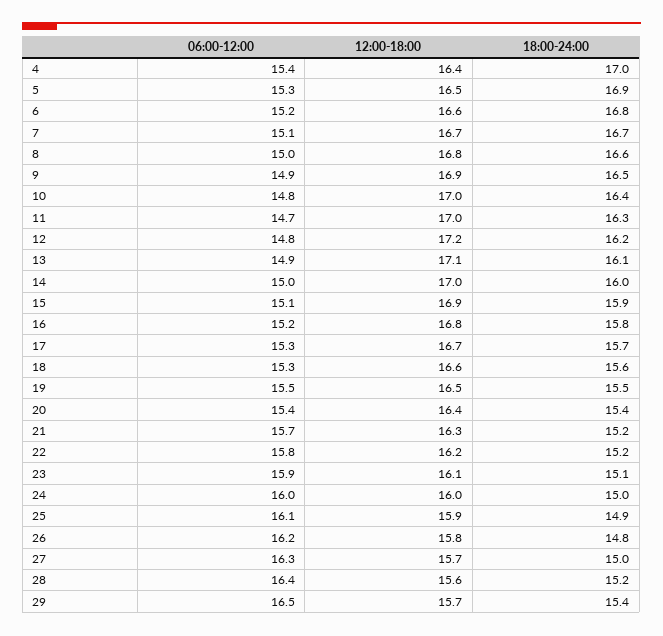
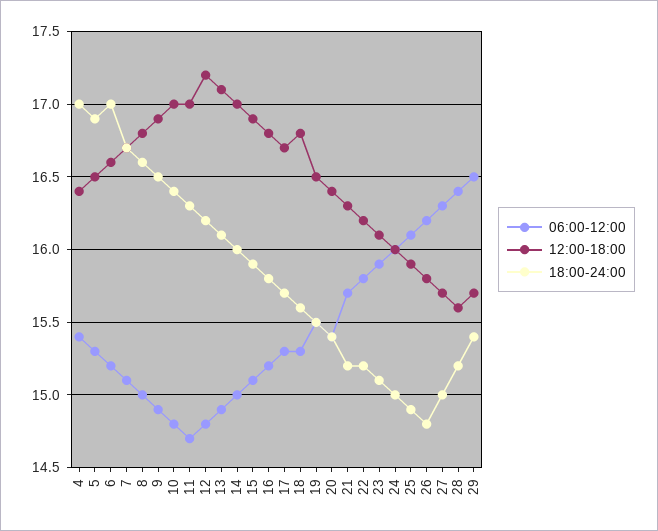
  {
    "06:00-12:00": {
      "4": 15.4,
      "5": 15.3,
      "6": 15.2,
      "7": 15.1,
      "8": 15,
      "9": 14.9,
      "10": 14.8,
      "11": 14.7,
      "12": 14.8,
      "13": 14.9,
      "14": 15,
      "15": 15.1,
      "16": 15.2,
      "17": 15.3,
      "18": 15.3,
      "19": 15.5,
      "20": 15.4,
      "21": 15.7,
      "22": 15.8,
      "23": 15.9,
      "24": 16,
      "25": 16.1,
      "26": 16.2,
      "27": 16.3,
      "28": 16.4,
      "29": 16.5
    },
    "12:00-18:00": {
      "4": 16.4,
      "5": 16.5,
      "6": 16.6,
      "7": 16.7,
      "8": 16.8,
      "9": 16.9,
      "10": 17,
      "11": 17,
      "12": 17.2,
      "13": 17.1,
      "14": 17,
      "15": 16.9,
      "16": 16.8,
      "17": 16.7,
-     "18": 16.6,
+     "18": 16.8,
      "19": 16.5,
      "20": 16.4,
      "21": 16.3,
      "22": 16.2,
      "23": 16.1,
      "24": 16,
      "25": 15.9,
      "26": 15.8,
      "27": 15.7,
      "28": 15.6,
      "29": 15.7
    },
    "18:00-24:00": {
      "4": 17,
      "5": 16.9,
-     "6": 16.8,
+     "6": 17,
      "7": 16.7,
      "8": 16.6,
      "9": 16.5,
      "10": 16.4,
      "11": 16.3,
      "12": 16.2,
      "13": 16.1,
      "14": 16,
      "15": 15.9,
      "16": 15.8,
      "17": 15.7,
      "18": 15.6,
      "19": 15.5,
      "20": 15.4,
      "21": 15.2,
      "22": 15.2,
      "23": 15.1,
      "24": 15,
      "25": 14.9,
      "26": 14.8,
      "27": 15,
      "28": 15.2,
      "29": 15.4
    }
  }

